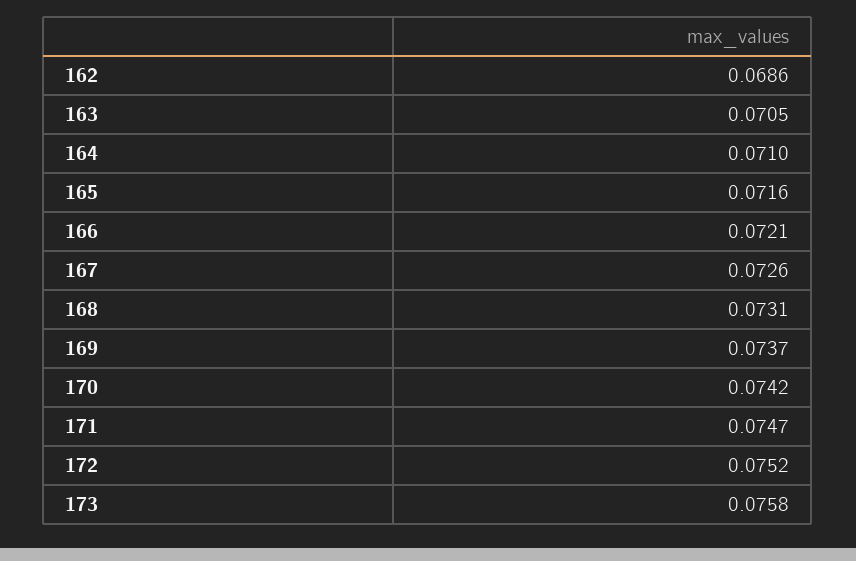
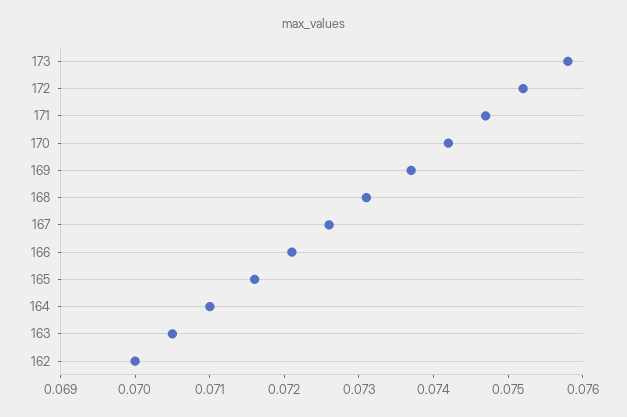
  {
-   "162": 0.0686,
+   "162": 0.07,
    "163": 0.0705,
    "164": 0.071,
    "165": 0.0716,
    "166": 0.0721,
    "167": 0.0726,
    "168": 0.0731,
    "169": 0.0737,
    "170": 0.0742,
    "171": 0.0747,
    "172": 0.0752,
    "173": 0.0758
  }

